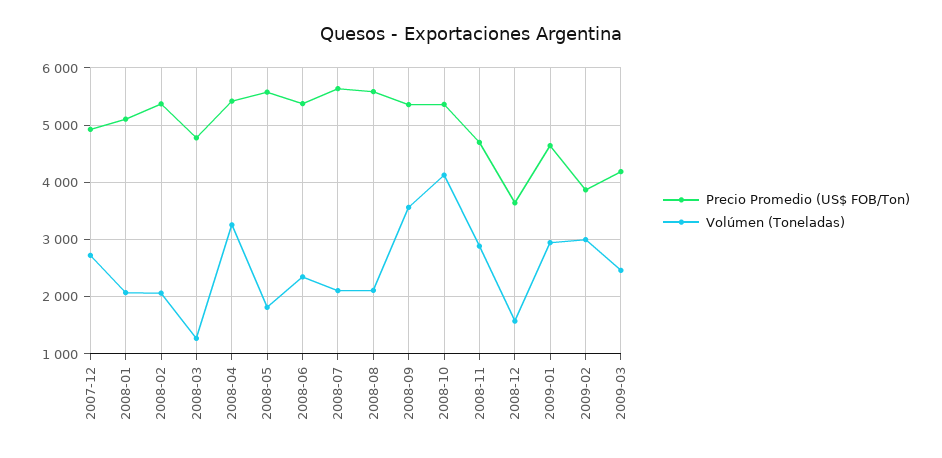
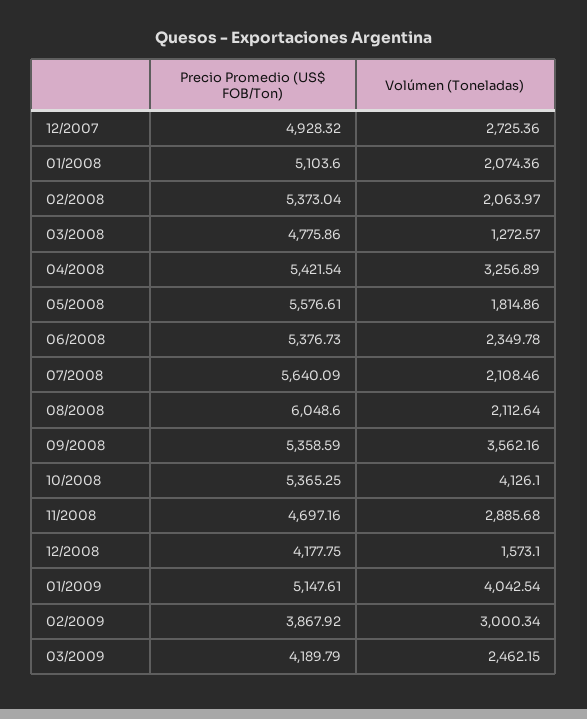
  {
    "Precio Promedio (US$ FOB/Ton)": {
      "2007-12": 4928.32,
      "2008-01": 5103.6,
      "2008-02": 5373.04,
      "2008-03": 4775.86,
      "2008-04": 5421.54,
      "2008-05": 5576.61,
      "2008-06": 5376.73,
      "2008-07": 5640.09,
-     "2008-08": 5600,
+     "2008-08": 6048.6,
      "2008-09": 5358.59,
      "2008-10": 5365.25,
      "2008-11": 4697.16,
-     "2008-12": 3600,
+     "2008-12": 4177.75,
-     "2009-01": 4600,
+     "2009-01": 5147.61,
      "2009-02": 3867.92,
      "2009-03": 4189.79
    },
    "Volúmen (Toneladas)": {
      "2007-12": 2725.36,
      "2008-01": 2074.36,
      "2008-02": 2063.97,
      "2008-03": 1272.57,
      "2008-04": 3256.89,
      "2008-05": 1814.86,
      "2008-06": 2349.78,
      "2008-07": 2108.46,
      "2008-08": 2112.64,
      "2008-09": 3562.16,
      "2008-10": 4126.1,
      "2008-11": 2885.68,
      "2008-12": 1573.1,
-     "2009-01": 3000,
+     "2009-01": 4042.54,
      "2009-02": 3000.34,
      "2009-03": 2462.15
    }
  }

